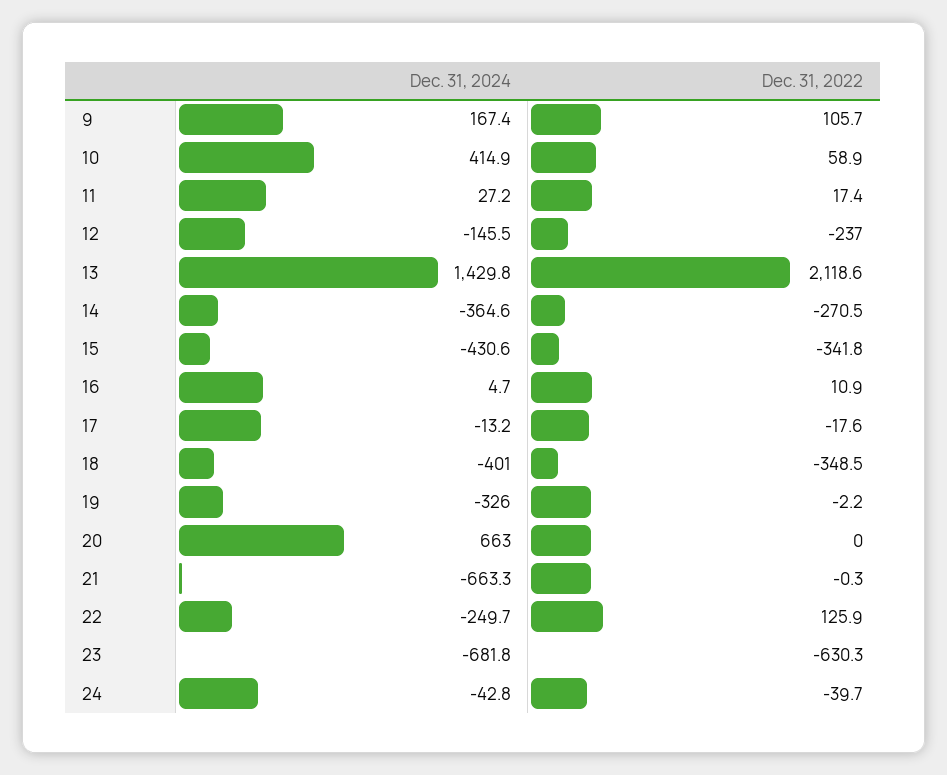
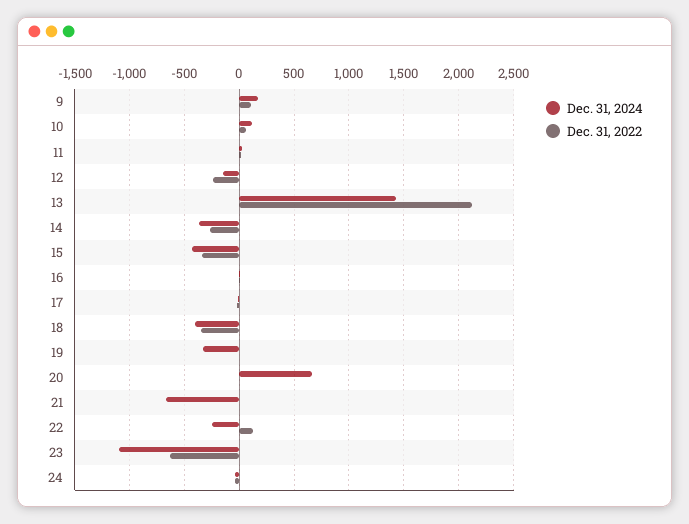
  {
    "Dec. 31, 2024": {
      "9": 167.4,
-     "10": 414.9,
+     "10": 100,
      "11": 27.2,
      "12": -145.5,
      "13": 1429.8,
      "14": -364.6,
      "15": -430.6,
      "16": 4.7,
      "17": -13.2,
      "18": -401,
      "19": -326,
      "20": 663,
      "21": -663.3,
      "22": -249.7,
-     "23": -681.8,
+     "23": -1100,
      "24": -42.8
    },
    "Dec. 31, 2022": {
      "9": 105.7,
      "10": 58.9,
      "11": 17.4,
      "12": -237,
      "13": 2118.6,
      "14": -270.5,
      "15": -341.8,
      "16": 10.9,
      "17": -17.6,
      "18": -348.5,
      "19": -2.2,
      "20": 0,
      "21": -0.3,
      "22": 125.9,
      "23": -630.3,
      "24": -39.7
    }
  }

